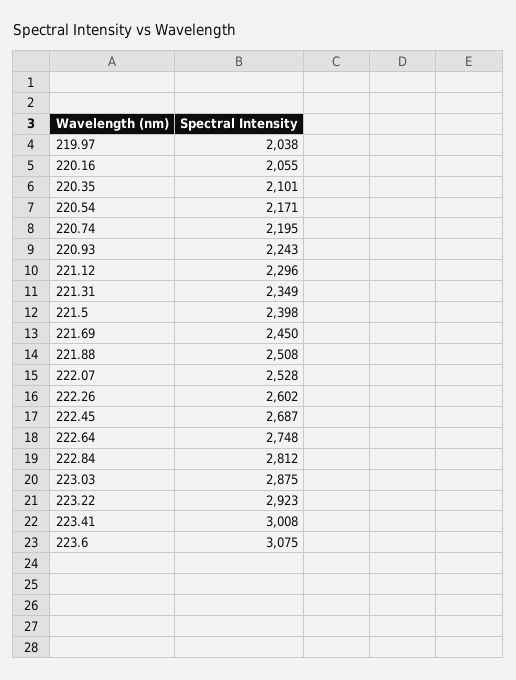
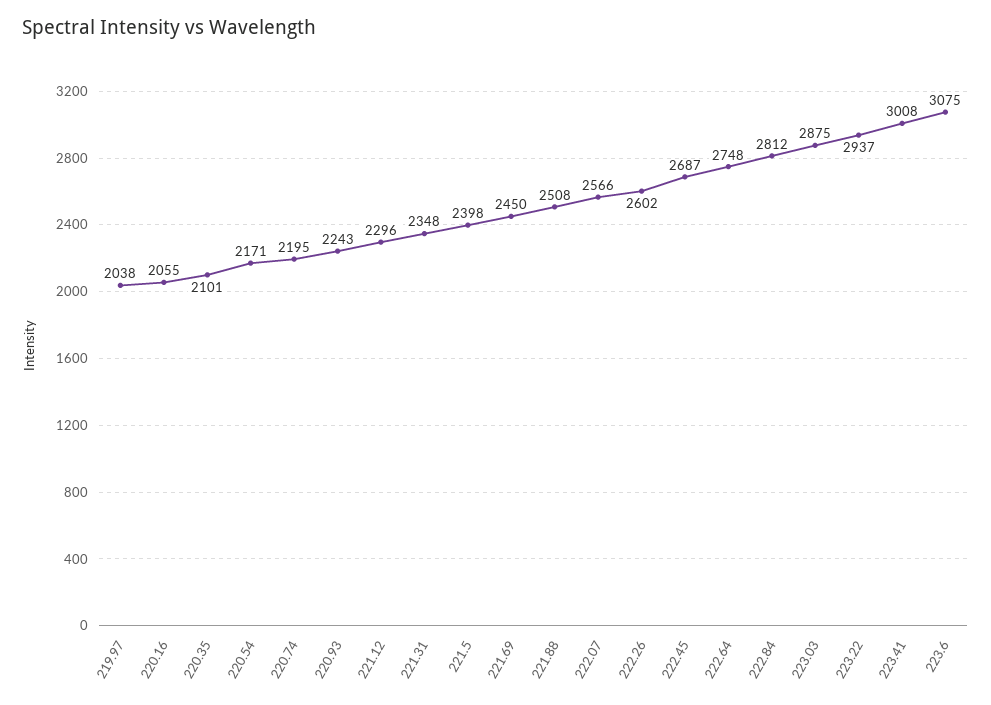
  {
    "219.97": 2038,
    "220.16": 2055,
    "220.35": 2101,
    "220.54": 2171,
    "220.74": 2195,
    "220.93": 2243,
    "221.12": 2296,
-   "221.31": 2349,
+   "221.31": 2348,
    "221.5": 2398,
    "221.69": 2450,
    "221.88": 2508,
-   "222.07": 2528,
+   "222.07": 2566,
    "222.26": 2602,
    "222.45": 2687,
    "222.64": 2748,
    "222.84": 2812,
    "223.03": 2875,
-   "223.22": 2923,
+   "223.22": 2937,
    "223.41": 3008,
    "223.6": 3075
  }

